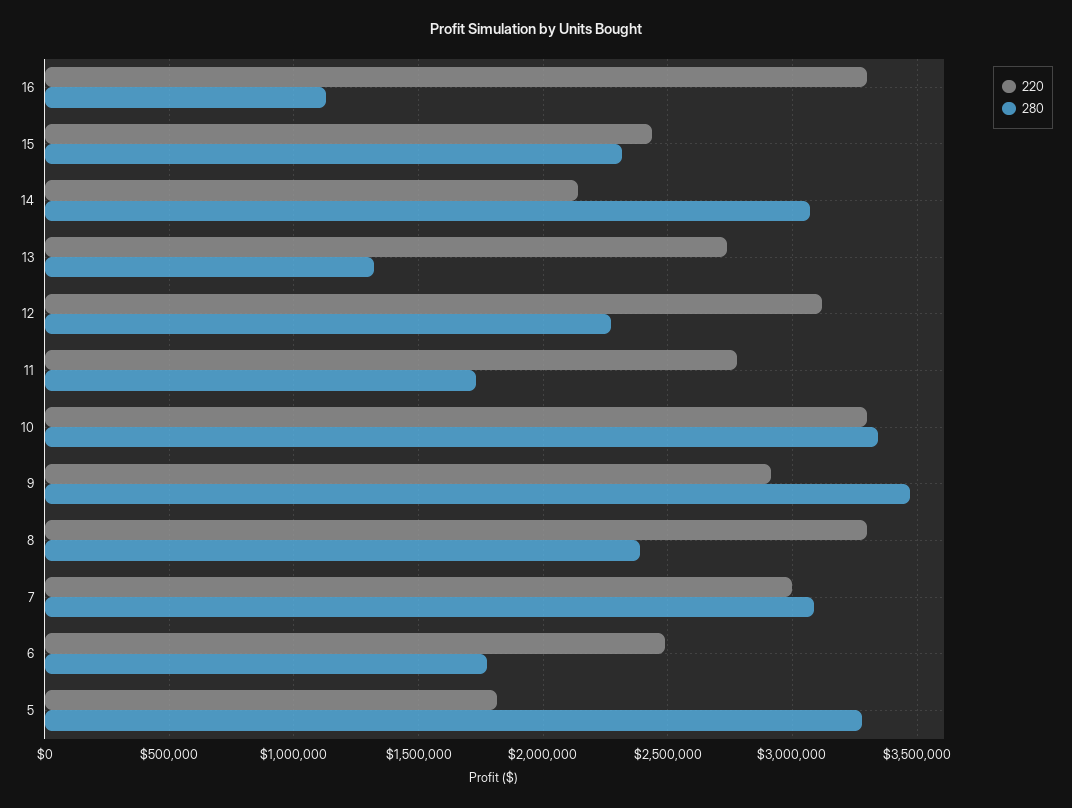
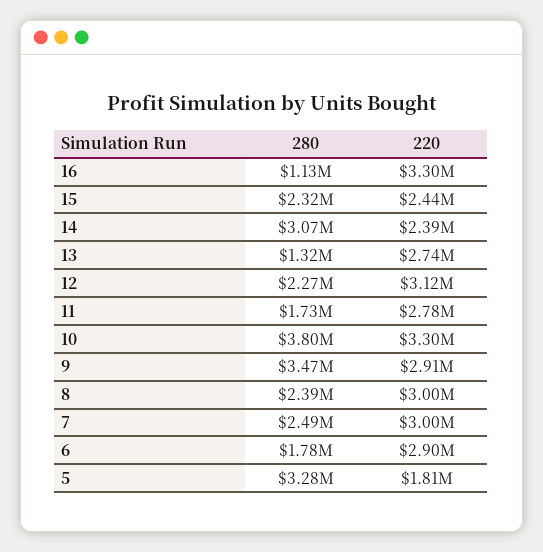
  {
    "220": {
      "16": 3300000,
      "15": 2440000,
-     "14": 2150000,
+     "14": 2390000,
      "13": 2740000,
      "12": 3120000,
      "11": 2780000,
      "10": 3300000,
      "9": 2910000,
-     "8": 3300000,
+     "8": 3000000,
      "7": 3000000,
-     "6": 2500000,
+     "6": 2900000,
      "5": 1810000
    },
    "280": {
      "16": 1130000,
      "15": 2320000,
      "14": 3070000,
      "13": 1320000,
      "12": 2270000,
      "11": 1730000,
-     "10": 3350000,
+     "10": 3800000,
      "9": 3470000,
      "8": 2390000,
-     "7": 3100000,
+     "7": 2490000,
      "6": 1780000,
      "5": 3280000
    }
  }

